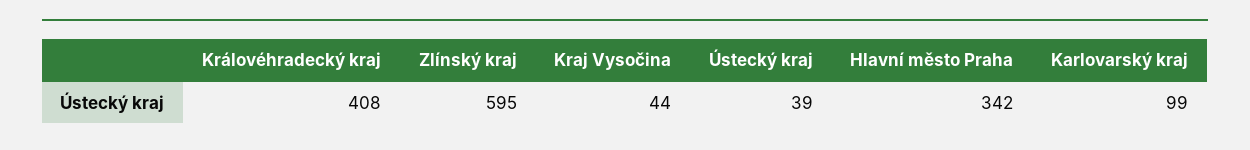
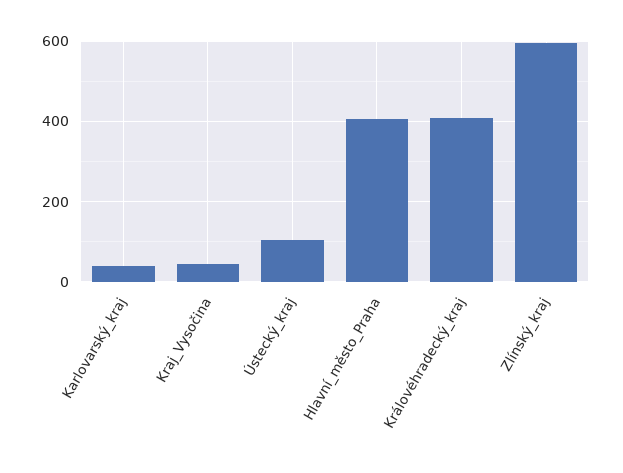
  {
    "Královéhradecký kraj": 408,
    "Zlínský kraj": 595,
    "Kraj Vysočina": 44,
-   "Ústecký kraj": 39,
+   "Ústecký kraj": 100,
-   "Hlavní město Praha": 342,
+   "Hlavní město Praha": 400,
-   "Karlovarský kraj": 99
+   "Karlovarský kraj": 40
  }

